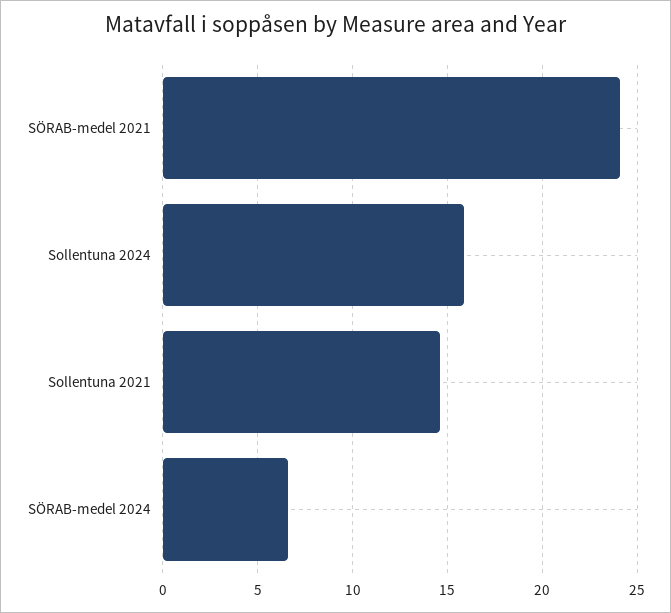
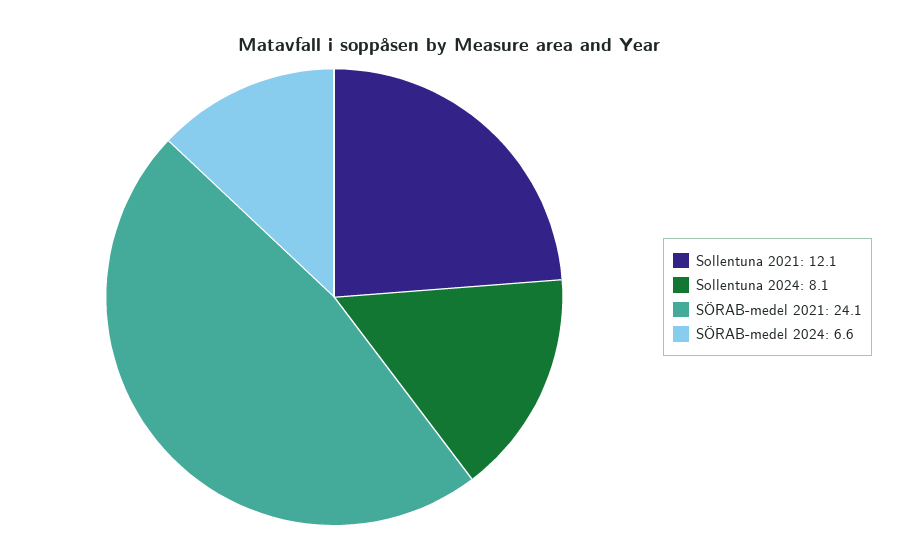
  {
    "SÖRAB-medel 2021": 24.1,
-   "Sollentuna 2024": 16,
+   "Sollentuna 2024": 8.1,
-   "Sollentuna 2021": 14.5,
+   "Sollentuna 2021": 12.1,
    "SÖRAB-medel 2024": 6.6
  }

